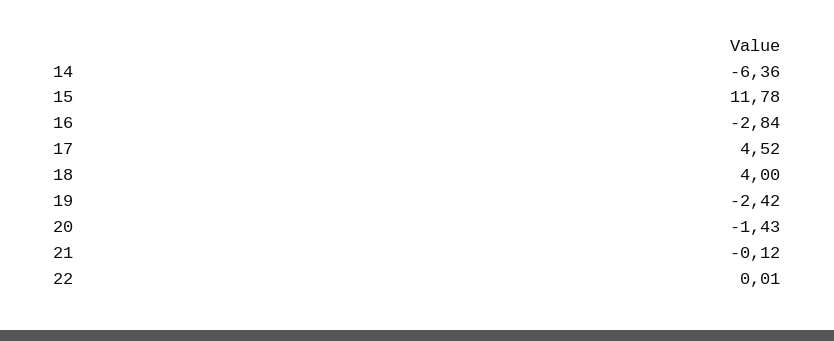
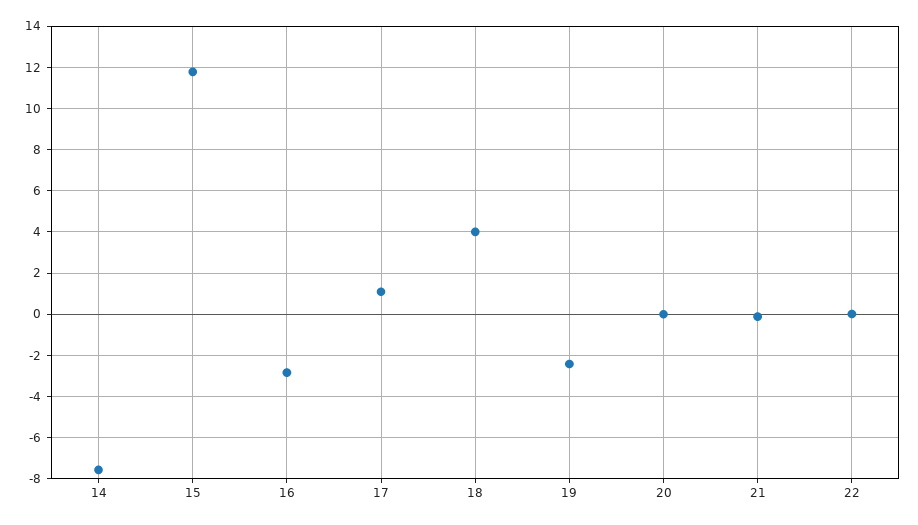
  {
-   "14": -6.36,
+   "14": -7.5,
    "15": 11.78,
    "16": -2.84,
-   "17": 4.52,
+   "17": 1,
    "18": 4,
    "19": -2.42,
-   "20": -1.43,
+   "20": 0,
    "21": -0.12,
    "22": 0.01
  }

